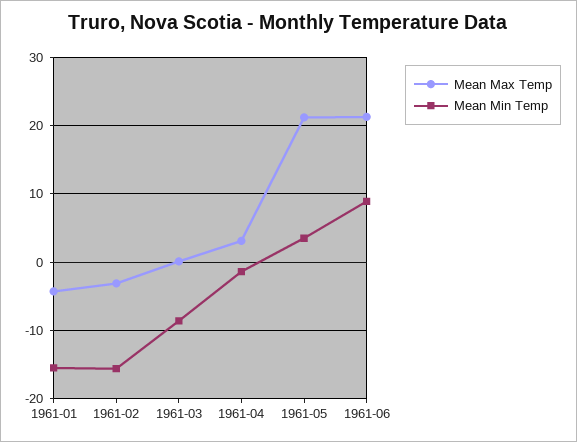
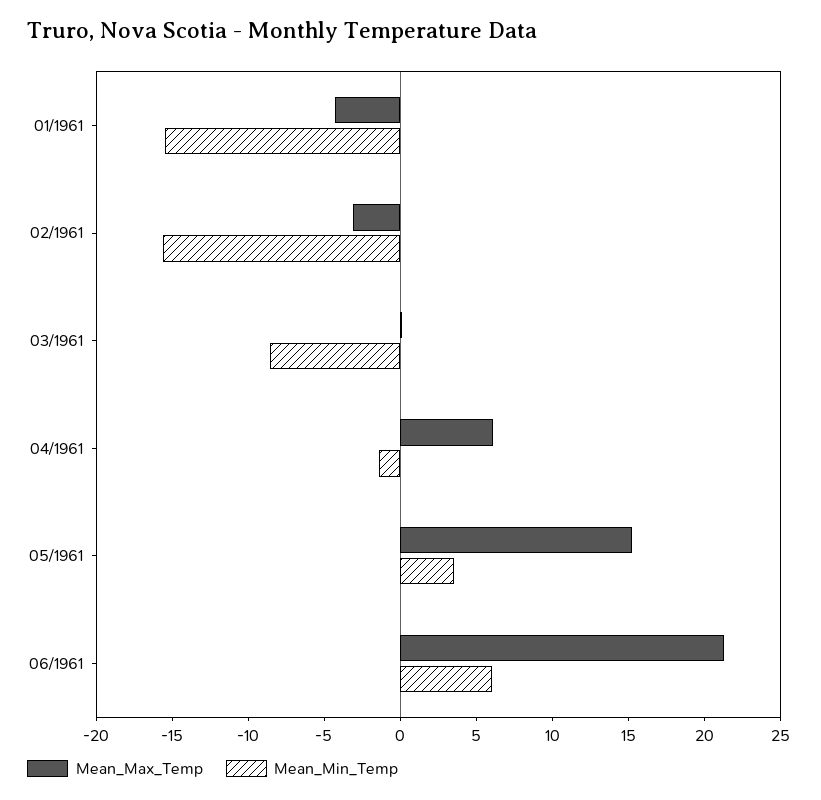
  {
    "Mean Max Temp": {
      "1961-01": -4,
      "1961-02": -3,
      "1961-03": 0,
-     "1961-04": 3,
+     "1961-04": 6,
-     "1961-05": 21,
+     "1961-05": 15,
      "1961-06": 21
    },
    "Mean Min Temp": {
      "1961-01": -16,
      "1961-02": -16,
      "1961-03": -9,
      "1961-04": -1,
      "1961-05": 4,
-     "1961-06": 9
+     "1961-06": 6
    }
  }

